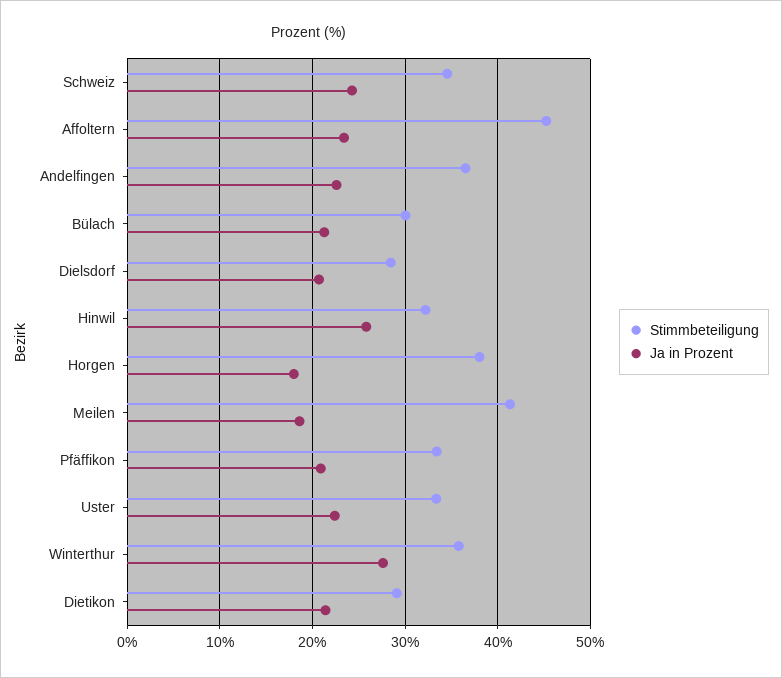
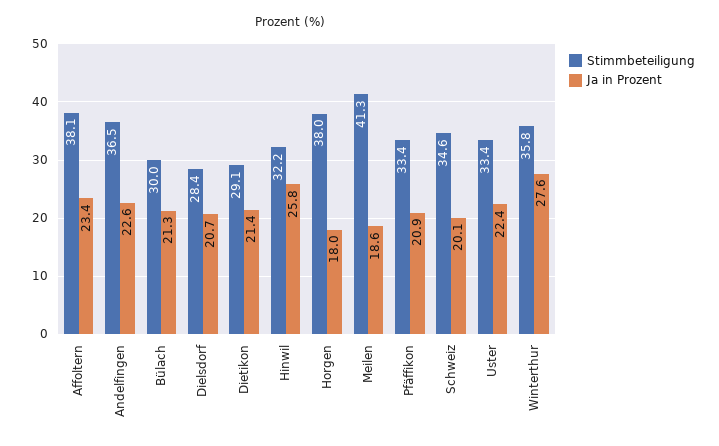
  {
    "Stimmbeteiligung": {
      "Schweiz": 34.6,
-     "Affoltern": 45,
+     "Affoltern": 38.1,
      "Andelfingen": 36.5,
      "Bülach": 30,
      "Dielsdorf": 28.4,
      "Hinwil": 32.2,
      "Horgen": 38,
      "Meilen": 41.3,
      "Pfäffikon": 33.4,
      "Uster": 33.4,
      "Winterthur": 35.8,
      "Dietikon": 29.1
    },
    "Ja in Prozent": {
-     "Schweiz": 24,
+     "Schweiz": 20.1,
      "Affoltern": 23.4,
      "Andelfingen": 22.6,
      "Bülach": 21.3,
      "Dielsdorf": 20.7,
      "Hinwil": 25.8,
      "Horgen": 18,
      "Meilen": 18.6,
      "Pfäffikon": 20.9,
      "Uster": 22.4,
      "Winterthur": 27.6,
      "Dietikon": 21.4
    }
  }

